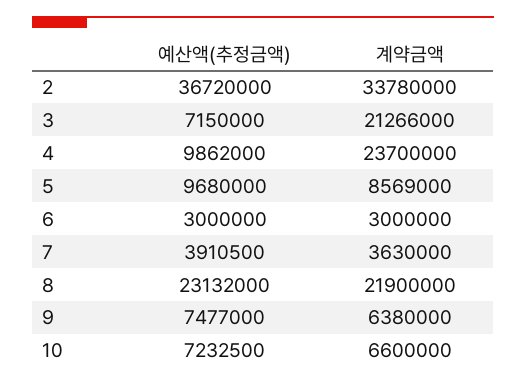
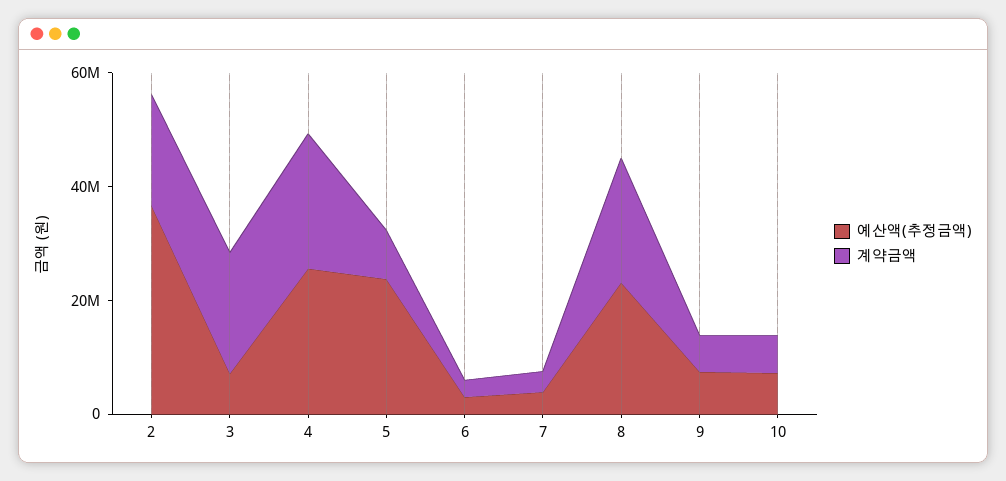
  {
    "예산액(추정금액)": {
      "2": 36720000,
      "3": 7150000,
-     "4": 9862000,
+     "4": 25000000,
-     "5": 9680000,
+     "5": 25000000,
      "6": 3000000,
      "7": 3910500,
      "8": 23132000,
      "9": 7477000,
      "10": 7232500
    },
    "계약금액": {
-     "2": 33780000,
+     "2": 20000000,
      "3": 21266000,
      "4": 23700000,
      "5": 8569000,
      "6": 3000000,
      "7": 3630000,
      "8": 21900000,
      "9": 6380000,
      "10": 6600000
    }
  }

